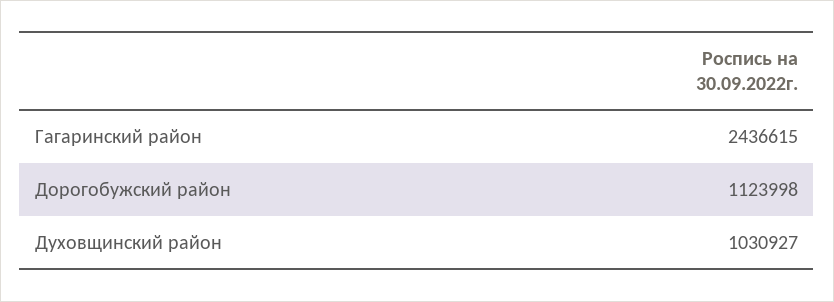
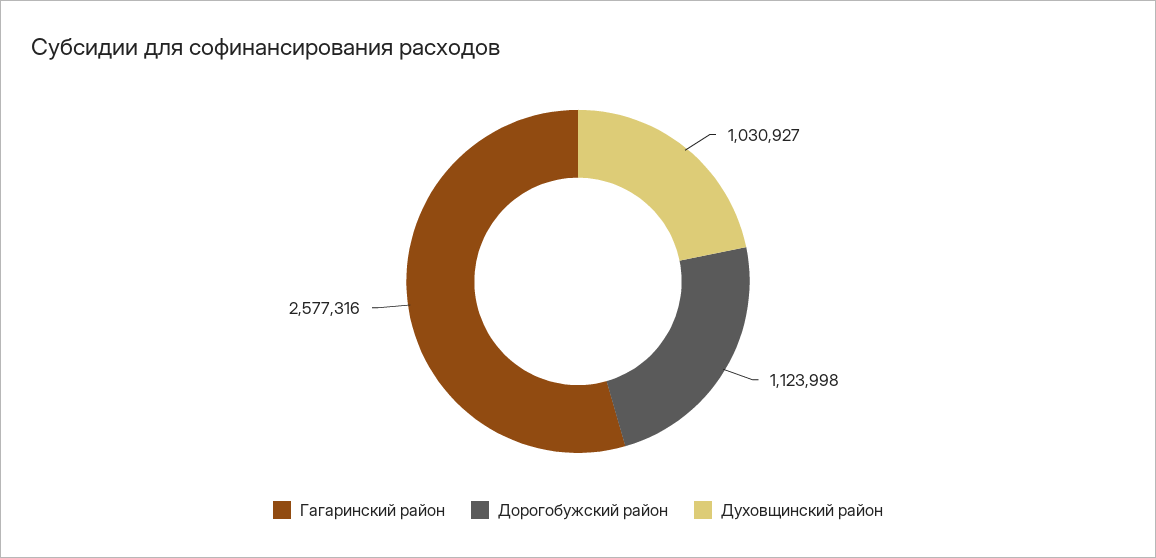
  {
-   "Гагаринский район": 2436615,
+   "Гагаринский район": 2577316,
    "Дорогобужский район": 1123998,
    "Духовщинский район": 1030927
  }

